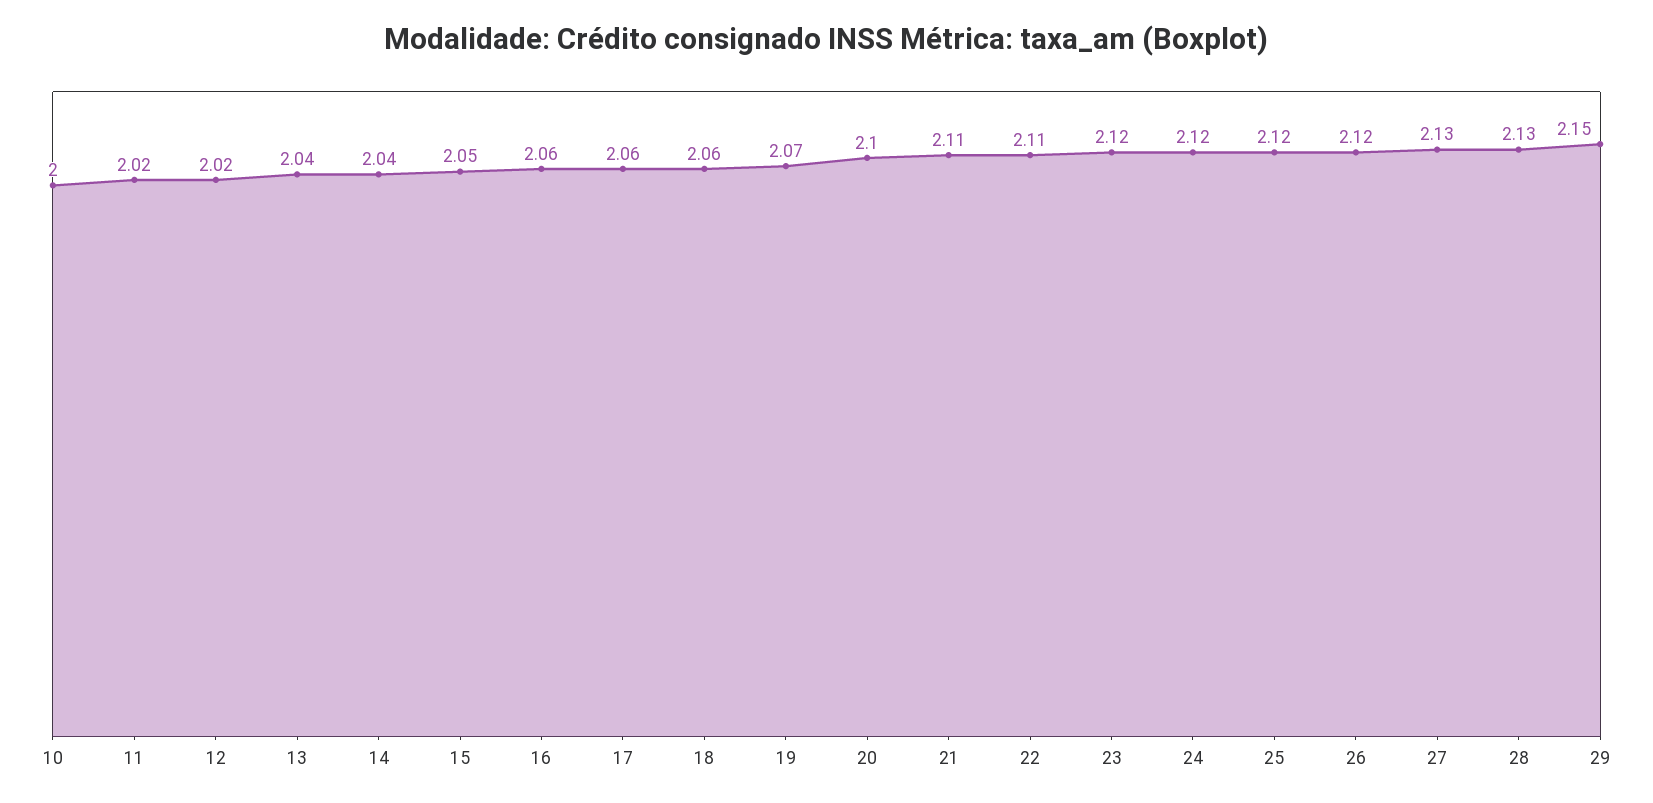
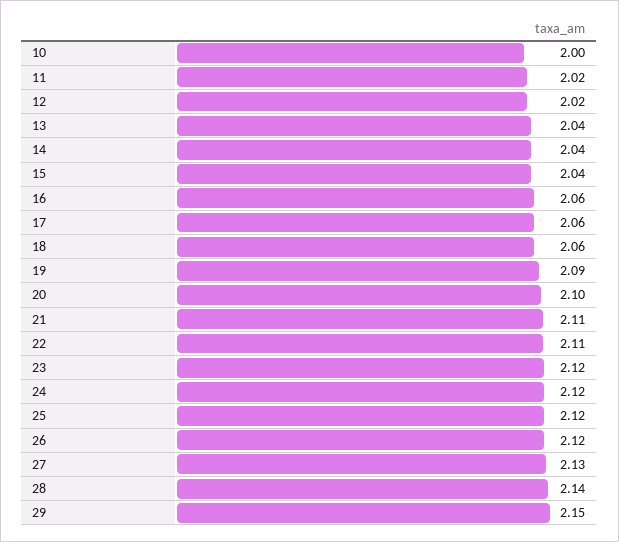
  {
    "10": 2,
    "11": 2.02,
    "12": 2.02,
    "13": 2.04,
    "14": 2.04,
-   "15": 2.05,
+   "15": 2.04,
    "16": 2.06,
    "17": 2.06,
    "18": 2.06,
-   "19": 2.07,
+   "19": 2.09,
    "20": 2.1,
    "21": 2.11,
    "22": 2.11,
    "23": 2.12,
    "24": 2.12,
    "25": 2.12,
    "26": 2.12,
    "27": 2.13,
-   "28": 2.13,
+   "28": 2.14,
    "29": 2.15
  }

